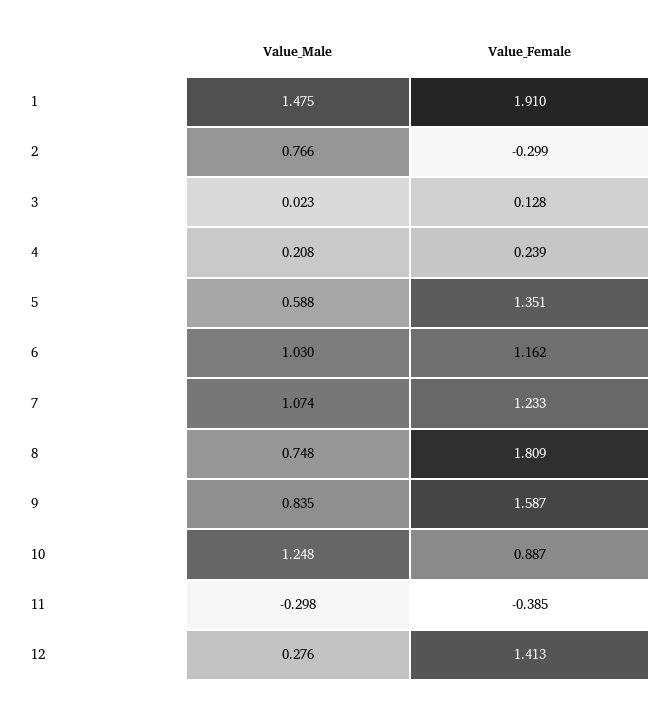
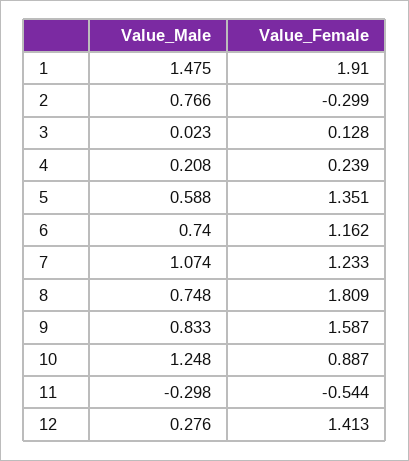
  {
    "Value_Male": {
      "1": 1.475,
      "2": 0.766,
      "3": 0.023,
      "4": 0.208,
      "5": 0.588,
-     "6": 1.03,
+     "6": 0.74,
      "7": 1.074,
      "8": 0.748,
-     "9": 0.835,
+     "9": 0.833,
      "10": 1.248,
      "11": -0.298,
      "12": 0.276
    },
    "Value_Female": {
      "1": 1.91,
      "2": -0.299,
      "3": 0.128,
      "4": 0.239,
      "5": 1.351,
      "6": 1.162,
      "7": 1.233,
      "8": 1.809,
      "9": 1.587,
      "10": 0.887,
-     "11": -0.385,
+     "11": -0.544,
      "12": 1.413
    }
  }

